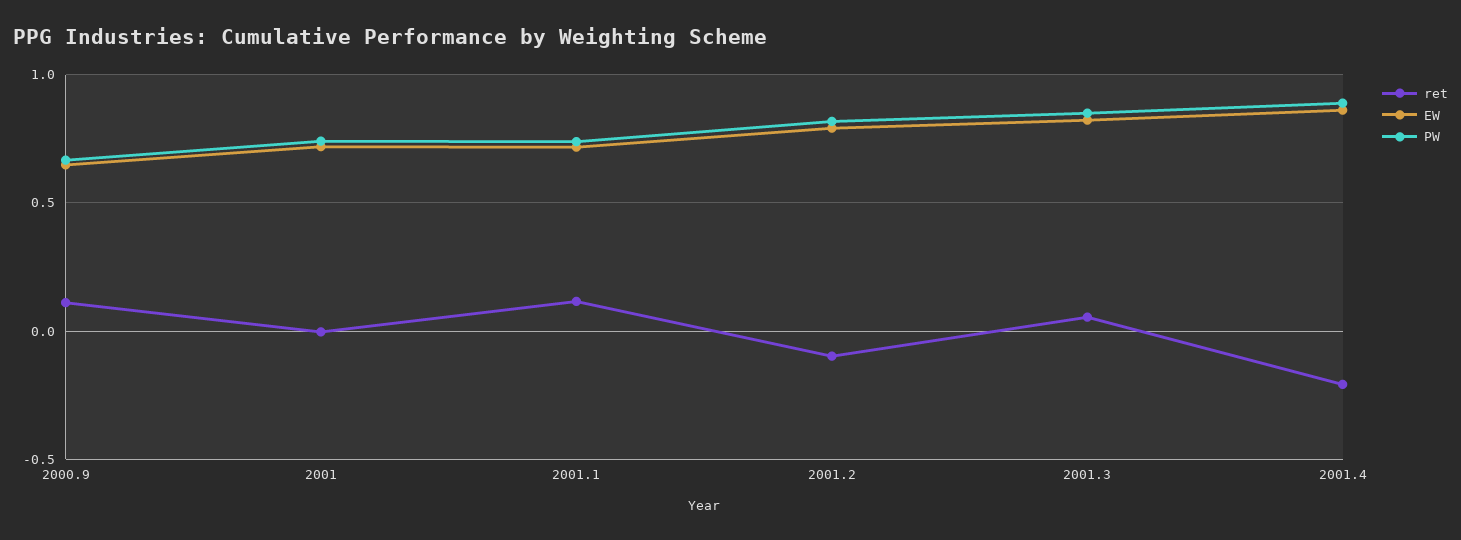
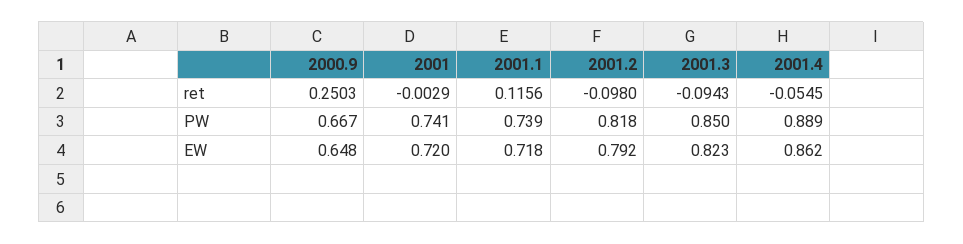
  {
    "ret": {
-     "2000.9": 0.1,
+     "2000.9": 0.2503,
      "2001": -0.0029,
      "2001.1": 0.1156,
      "2001.2": -0.098,
-     "2001.3": 0.05,
+     "2001.3": -0.0943,
-     "2001.4": -0.2
+     "2001.4": -0.0545
    },
    "EW": {
      "2000.9": 0.648,
      "2001": 0.72,
      "2001.1": 0.718,
      "2001.2": 0.792,
      "2001.3": 0.823,
      "2001.4": 0.862
    },
    "PW": {
      "2000.9": 0.667,
      "2001": 0.741,
      "2001.1": 0.739,
      "2001.2": 0.818,
      "2001.3": 0.85,
      "2001.4": 0.889
    }
  }

